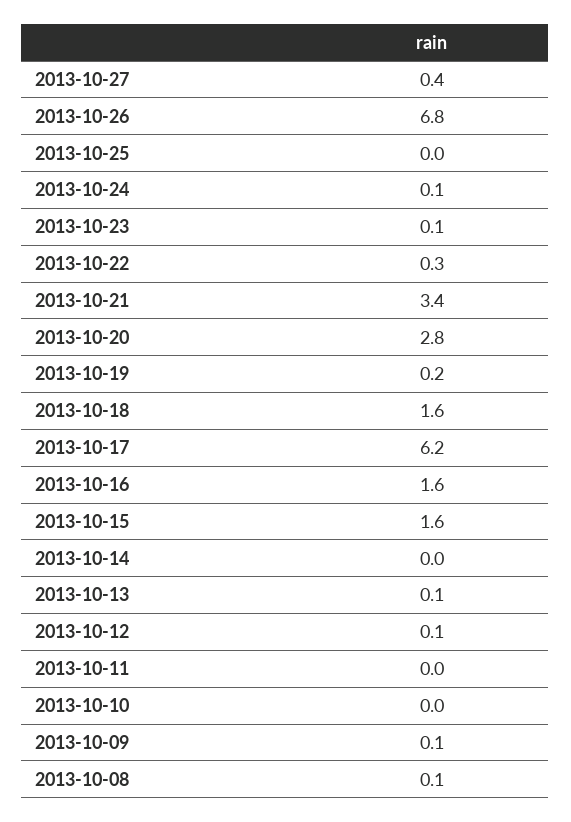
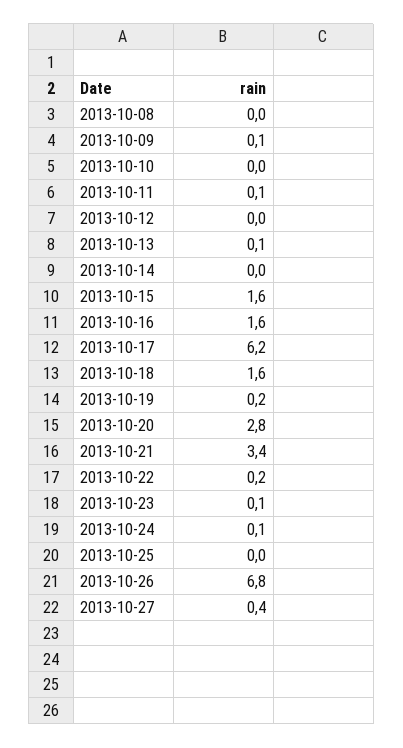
  {
    "2013-10-27": 0.4,
    "2013-10-26": 6.8,
    "2013-10-25": 0,
    "2013-10-24": 0.1,
    "2013-10-23": 0.1,
-   "2013-10-22": 0.3,
+   "2013-10-22": 0.2,
    "2013-10-21": 3.4,
    "2013-10-20": 2.8,
    "2013-10-19": 0.2,
    "2013-10-18": 1.6,
    "2013-10-17": 6.2,
    "2013-10-16": 1.6,
    "2013-10-15": 1.6,
    "2013-10-14": 0,
    "2013-10-13": 0.1,
-   "2013-10-12": 0.1,
+   "2013-10-12": 0,
-   "2013-10-11": 0,
+   "2013-10-11": 0.1,
    "2013-10-10": 0,
    "2013-10-09": 0.1,
-   "2013-10-08": 0.1
+   "2013-10-08": 0
  }

